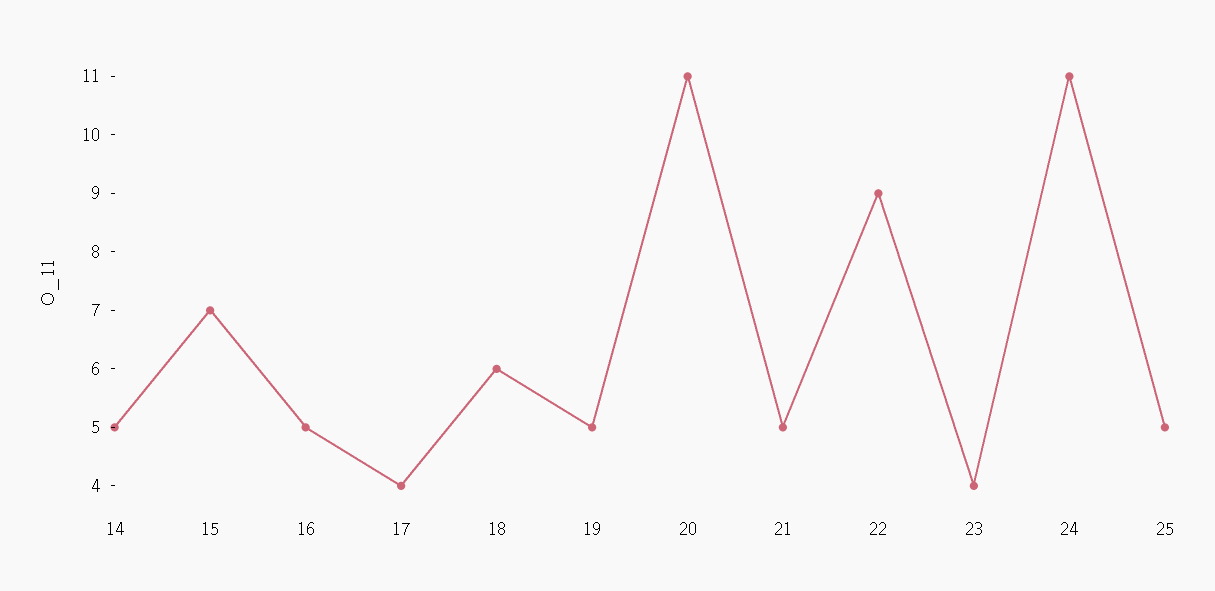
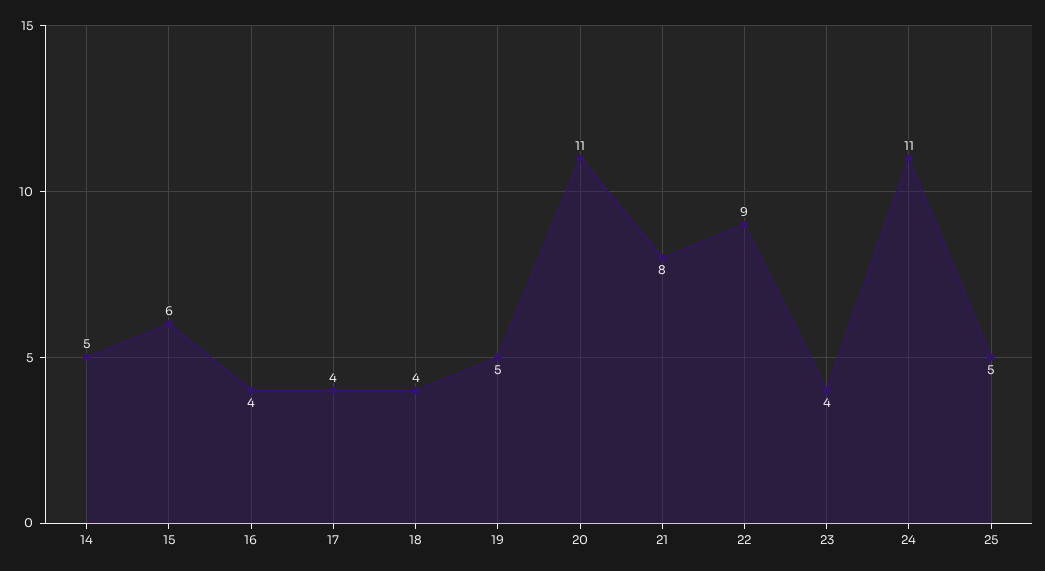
  {
    "14": 5,
-   "15": 7,
+   "15": 6,
-   "16": 5,
+   "16": 4,
    "17": 4,
-   "18": 6,
+   "18": 4,
    "19": 5,
    "20": 11,
-   "21": 5,
+   "21": 8,
    "22": 9,
    "23": 4,
    "24": 11,
    "25": 5
  }

